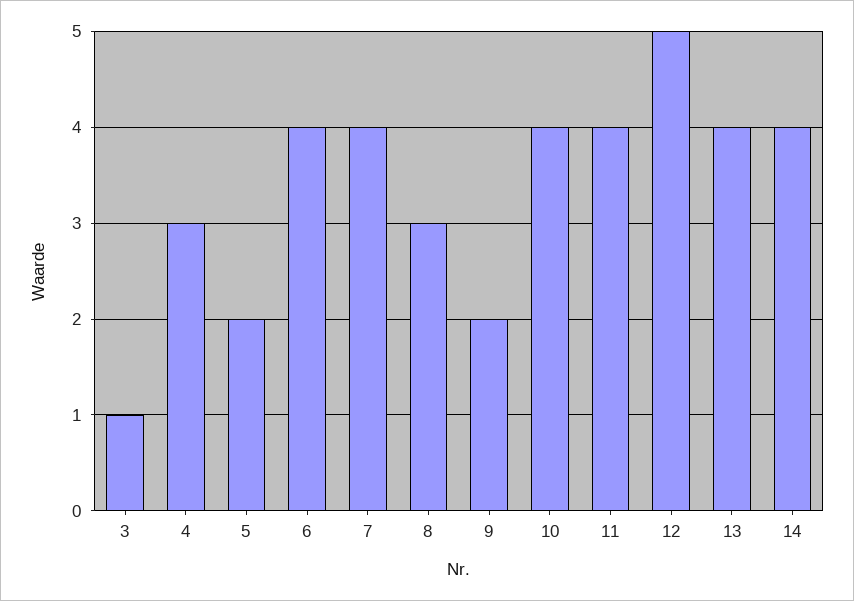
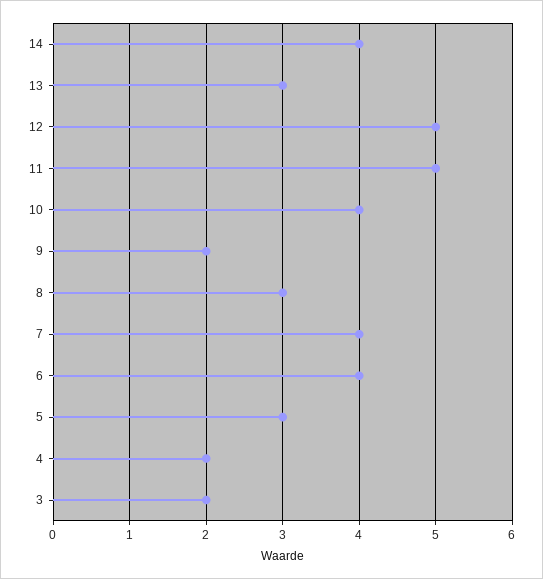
  {
-   "3": 1,
+   "3": 2,
-   "4": 3,
+   "4": 2,
-   "5": 2,
+   "5": 3,
    "6": 4,
    "7": 4,
    "8": 3,
    "9": 2,
    "10": 4,
-   "11": 4,
+   "11": 5,
    "12": 5,
-   "13": 4,
+   "13": 3,
    "14": 4
  }

